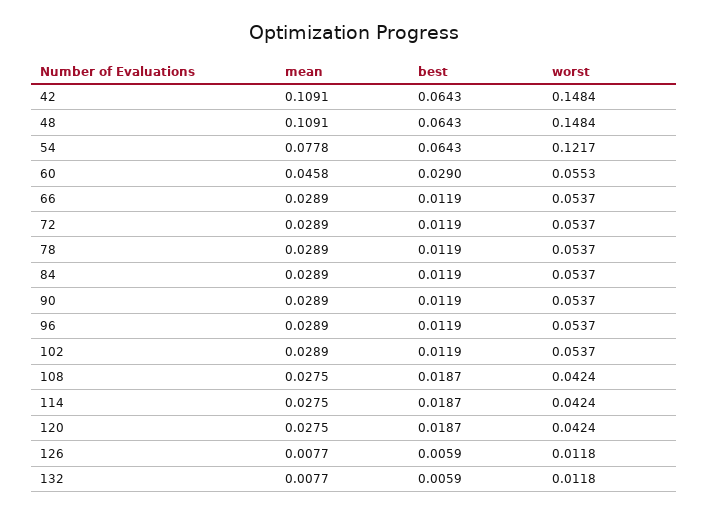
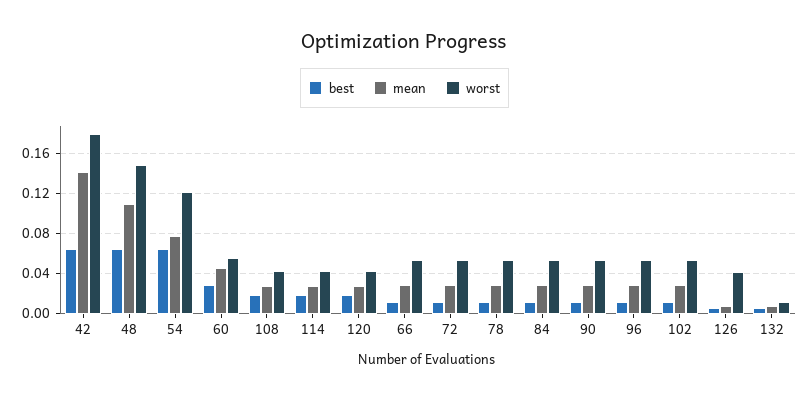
  {
    "mean": {
-     "42": 0.1091,
+     "42": 0.14,
      "48": 0.1091,
      "54": 0.0778,
      "60": 0.0458,
      "66": 0.0289,
      "72": 0.0289,
      "78": 0.0289,
      "84": 0.0289,
      "90": 0.0289,
      "96": 0.0289,
      "102": 0.0289,
      "108": 0.0275,
      "114": 0.0275,
      "120": 0.0275,
      "126": 0.0077,
      "132": 0.0077
    },
    "best": {
      "42": 0.0643,
      "48": 0.0643,
      "54": 0.0643,
      "60": 0.029,
      "66": 0.0119,
      "72": 0.0119,
      "78": 0.0119,
      "84": 0.0119,
      "90": 0.0119,
      "96": 0.0119,
      "102": 0.0119,
      "108": 0.0187,
      "114": 0.0187,
      "120": 0.0187,
      "126": 0.0059,
      "132": 0.0059
    },
    "worst": {
-     "42": 0.1484,
+     "42": 0.18,
      "48": 0.1484,
      "54": 0.1217,
      "60": 0.0553,
      "66": 0.0537,
      "72": 0.0537,
      "78": 0.0537,
      "84": 0.0537,
      "90": 0.0537,
      "96": 0.0537,
      "102": 0.0537,
      "108": 0.0424,
      "114": 0.0424,
      "120": 0.0424,
-     "126": 0.0118,
+     "126": 0.04,
      "132": 0.0118
    }
  }

